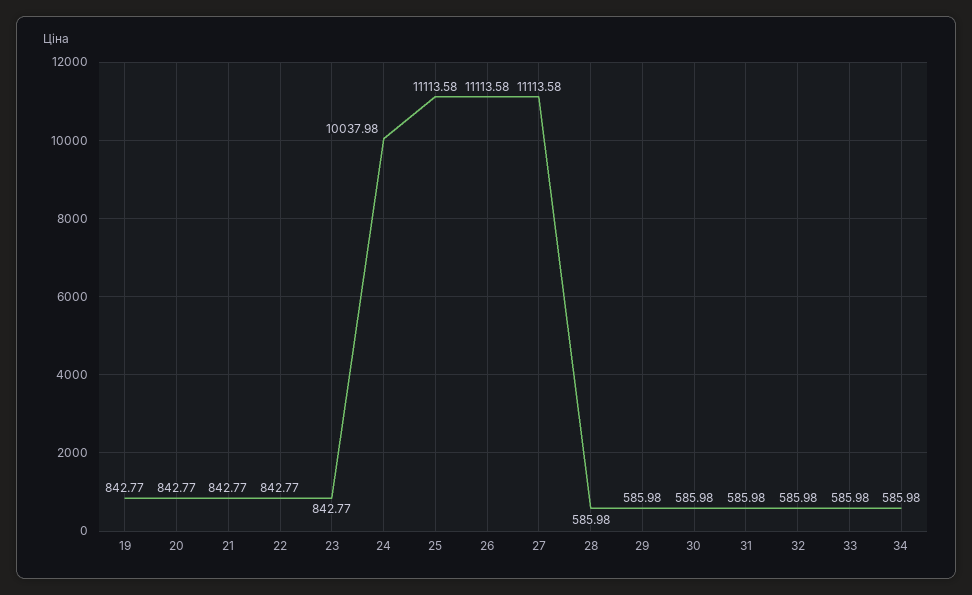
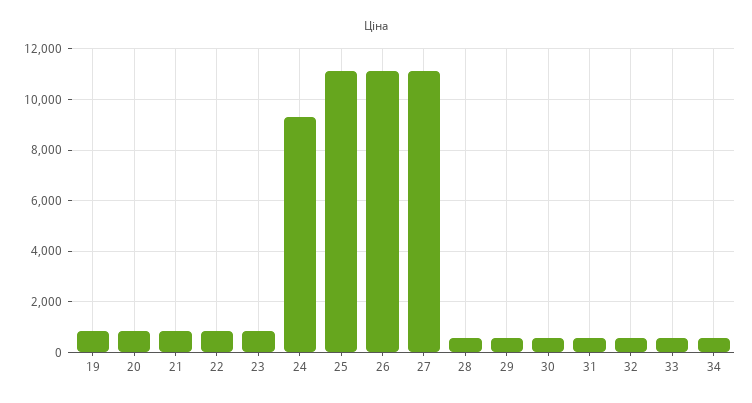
  {
    "19": 842.77,
    "20": 842.77,
    "21": 842.77,
    "22": 842.77,
    "23": 842.77,
-   "24": 10037.98,
+   "24": 9250,
    "25": 11113.58,
    "26": 11113.58,
    "27": 11113.58,
    "28": 585.98,
    "29": 585.98,
    "30": 585.98,
    "31": 585.98,
    "32": 585.98,
    "33": 585.98,
    "34": 585.98
  }

